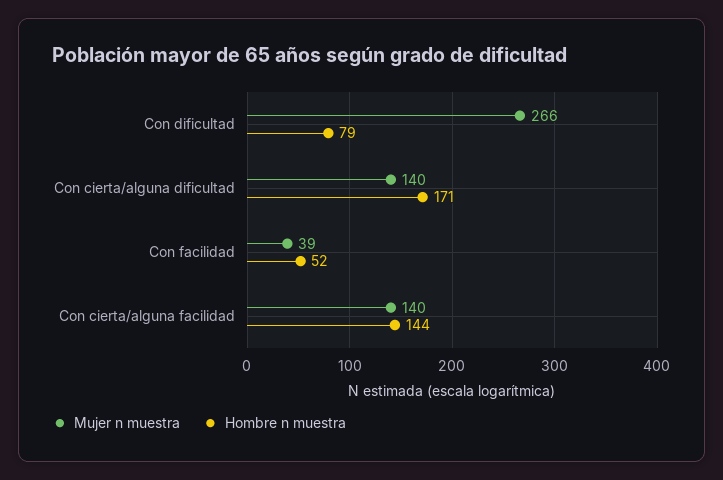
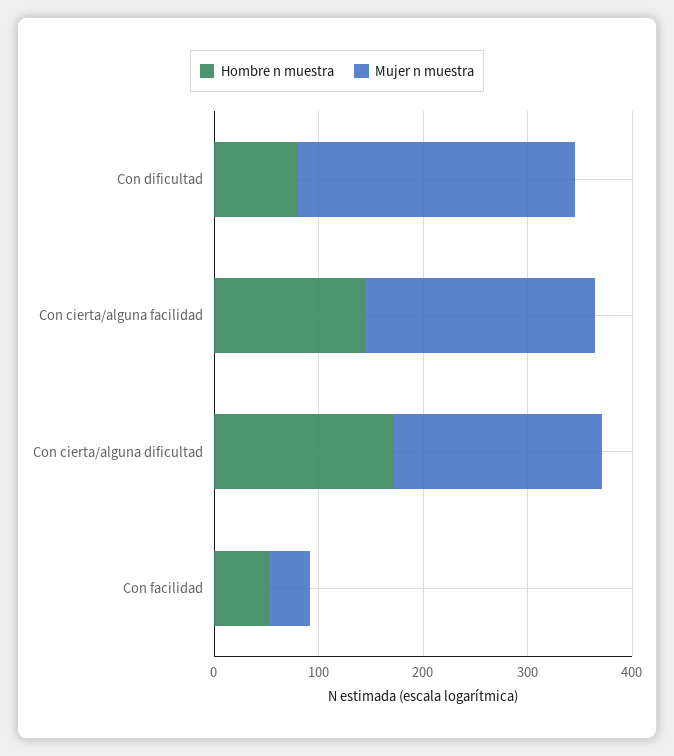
  {
    "Mujer n muestra": {
      "Con dificultad": 266,
-     "Con cierta/alguna dificultad": 140,
+     "Con cierta/alguna dificultad": 200,
      "Con facilidad": 39,
-     "Con cierta/alguna facilidad": 140
+     "Con cierta/alguna facilidad": 220
    },
    "Hombre n muestra": {
      "Con dificultad": 79,
      "Con cierta/alguna dificultad": 171,
      "Con facilidad": 52,
      "Con cierta/alguna facilidad": 144
    }
  }

